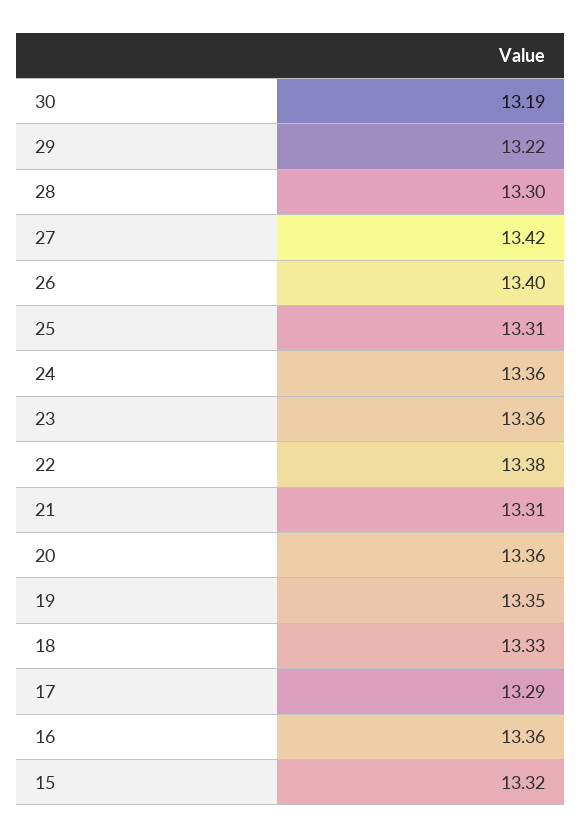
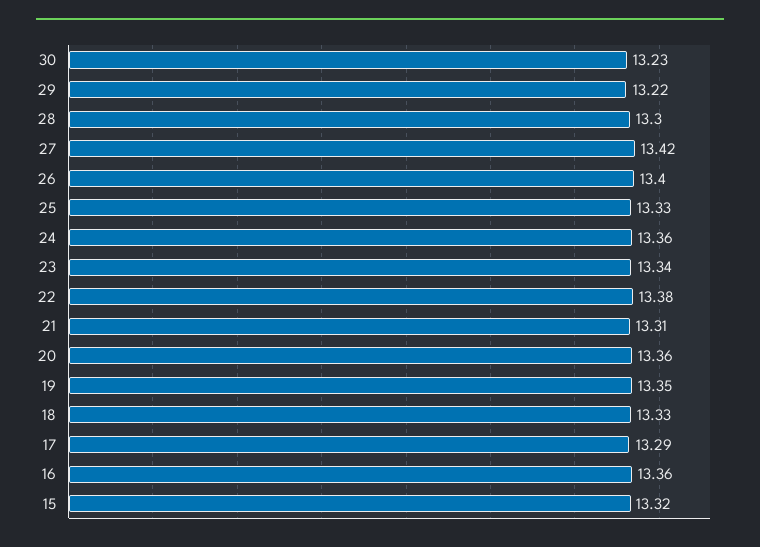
  {
-   "30": 13.19,
+   "30": 13.23,
    "29": 13.22,
    "28": 13.3,
    "27": 13.42,
    "26": 13.4,
-   "25": 13.31,
+   "25": 13.33,
    "24": 13.36,
-   "23": 13.36,
+   "23": 13.34,
    "22": 13.38,
    "21": 13.31,
    "20": 13.36,
    "19": 13.35,
    "18": 13.33,
    "17": 13.29,
    "16": 13.36,
    "15": 13.32
  }

